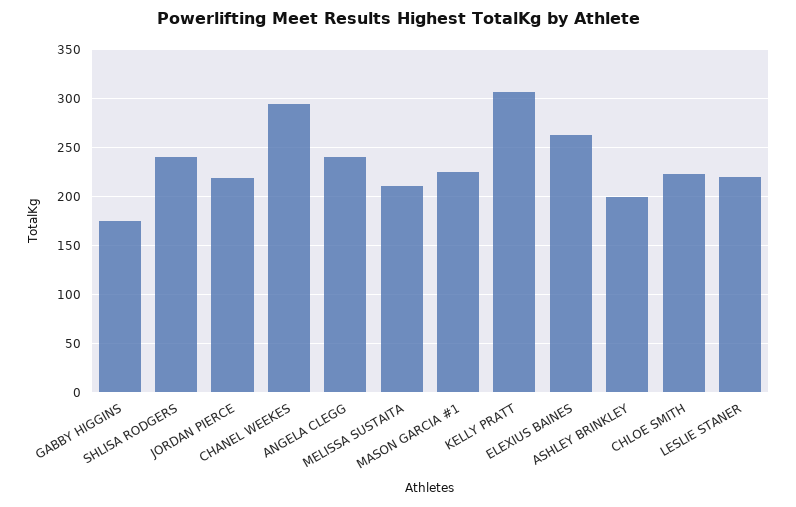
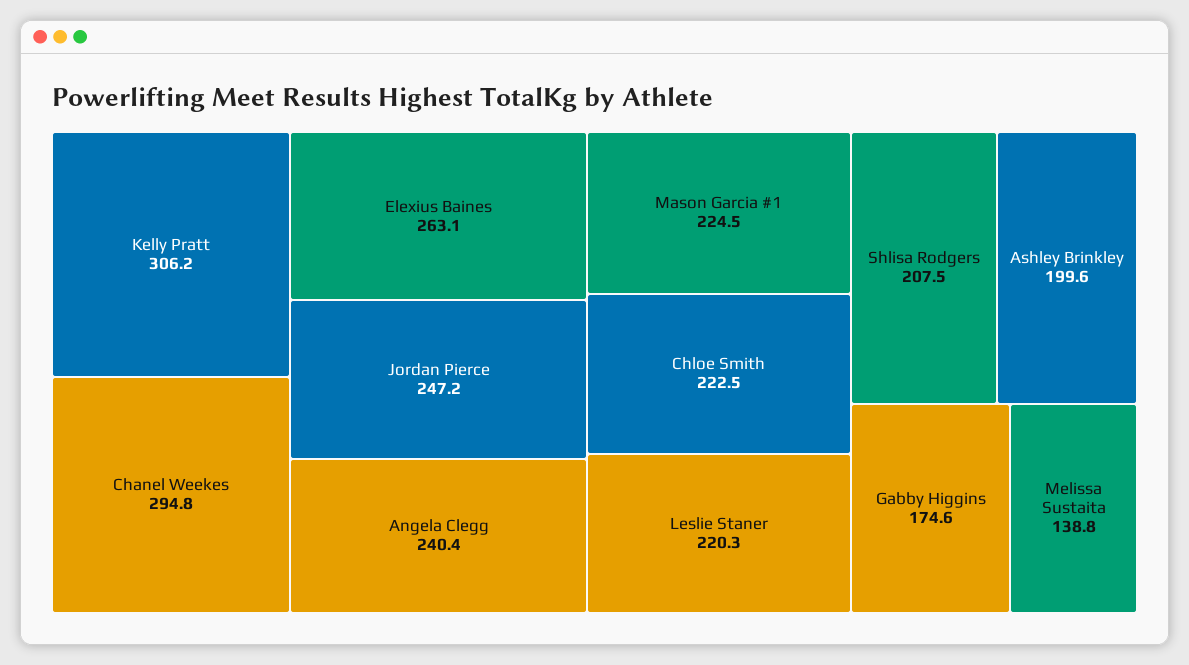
  {
    "GABBY HIGGINS": 174.6,
-   "SHLISA RODGERS": 240,
+   "SHLISA RODGERS": 207.5,
-   "JORDAN PIERCE": 220,
+   "JORDAN PIERCE": 247.2,
    "CHANEL WEEKES": 294.8,
    "ANGELA CLEGG": 240.4,
-   "MELISSA SUSTAITA": 210,
+   "MELISSA SUSTAITA": 138.8,
    "MASON GARCIA #1": 224.5,
    "KELLY PRATT": 306.2,
    "ELEXIUS BAINES": 263.1,
    "ASHLEY BRINKLEY": 199.6,
    "CHLOE SMITH": 222.5,
    "LESLIE STANER": 220.3
  }

